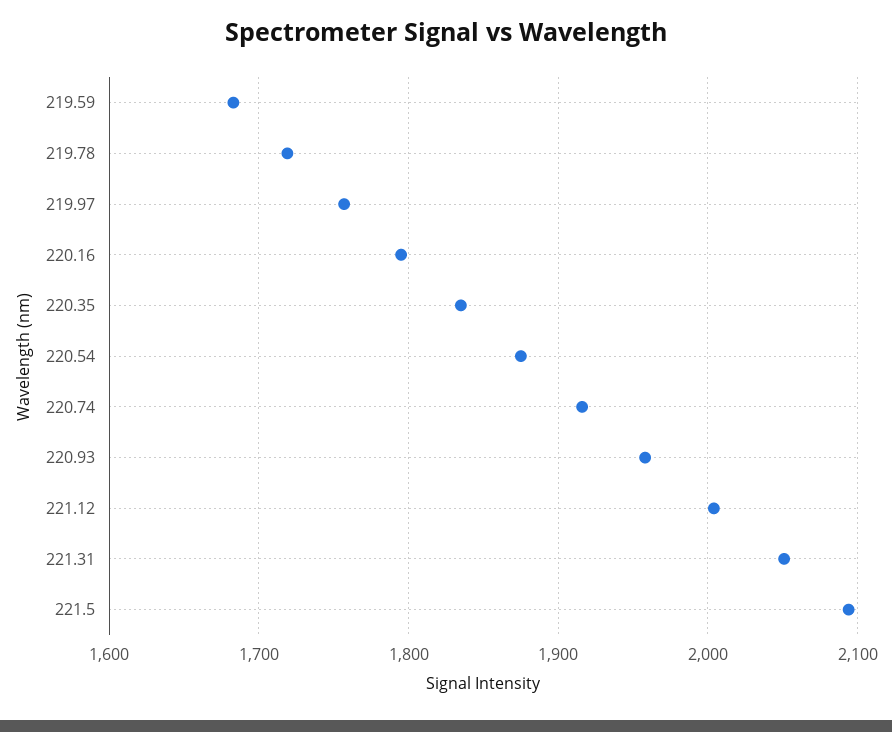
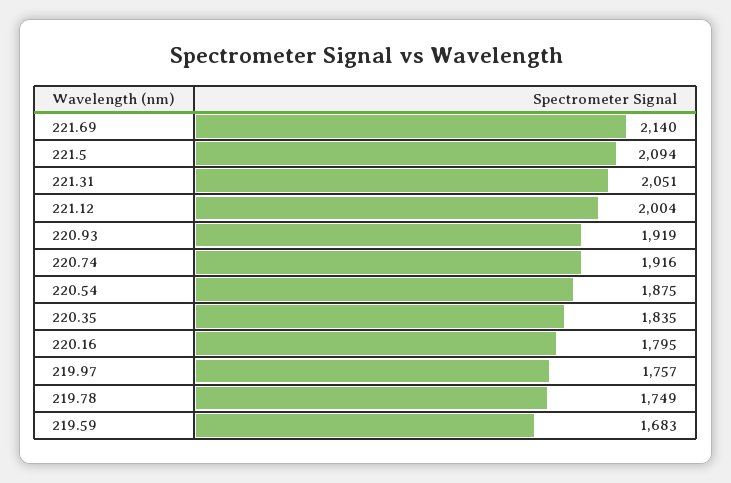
  {
    "219.59": 1683,
-   "219.78": 1720,
+   "219.78": 1749,
    "219.97": 1757,
    "220.16": 1795,
    "220.35": 1835,
    "220.54": 1875,
    "220.74": 1916,
-   "220.93": 1960,
+   "220.93": 1919,
    "221.12": 2004,
    "221.31": 2051,
-   "221.5": 2094
+   "221.5": 2094,
+   "221.69": 2140
  }

